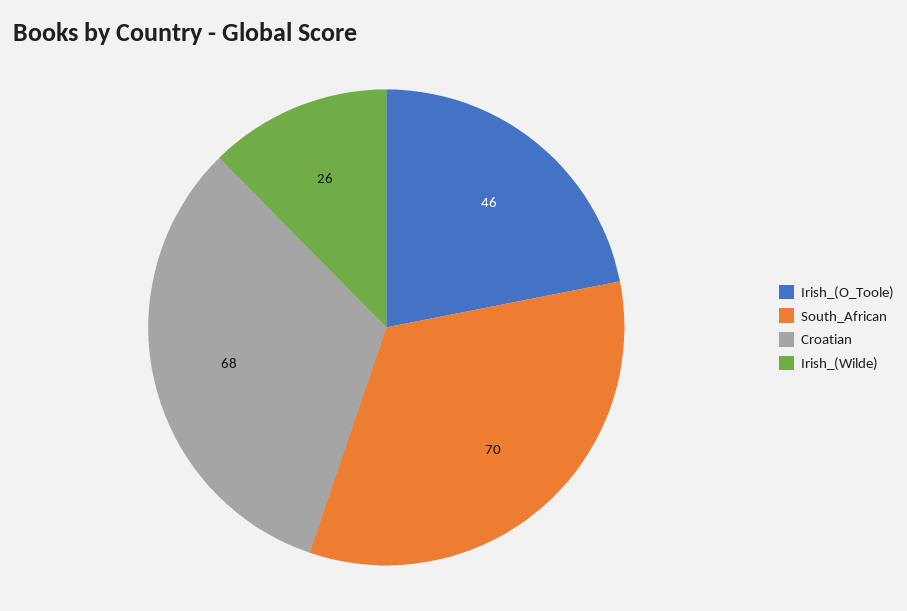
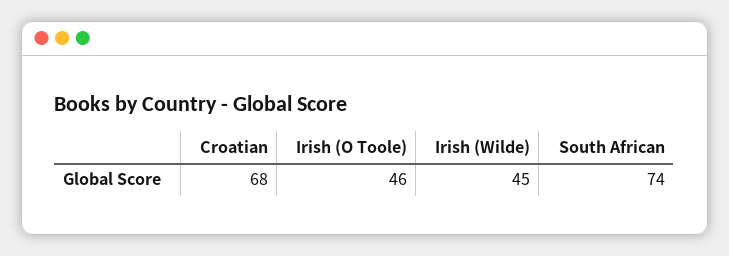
  {
    "Irish_(O_Toole)": 46,
-   "South_African": 70,
+   "South_African": 74,
    "Croatian": 68,
-   "Irish_(Wilde)": 26
+   "Irish_(Wilde)": 45
  }

